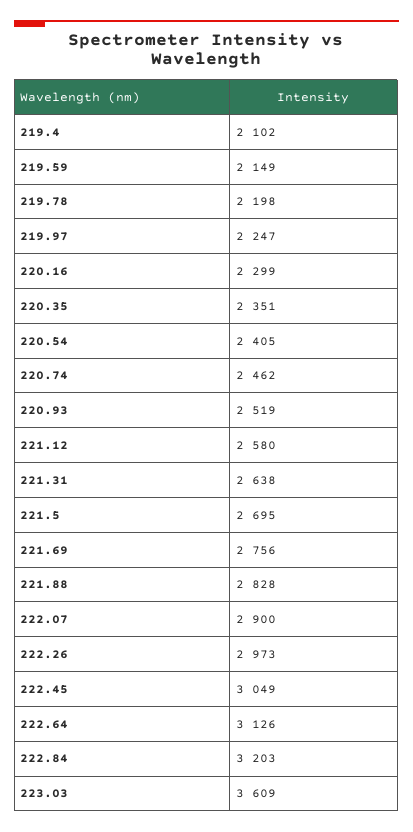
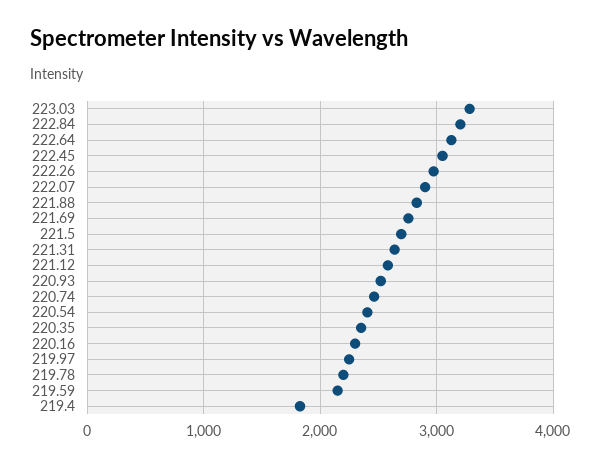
  {
-   "219.4": 2102,
+   "219.4": 1800,
    "219.59": 2149,
    "219.78": 2198,
    "219.97": 2247,
    "220.16": 2299,
    "220.35": 2351,
    "220.54": 2405,
    "220.74": 2462,
    "220.93": 2519,
    "221.12": 2580,
    "221.31": 2638,
    "221.5": 2695,
    "221.69": 2756,
    "221.88": 2828,
    "222.07": 2900,
    "222.26": 2973,
    "222.45": 3049,
    "222.64": 3126,
    "222.84": 3203,
-   "223.03": 3609
+   "223.03": 3300
  }

